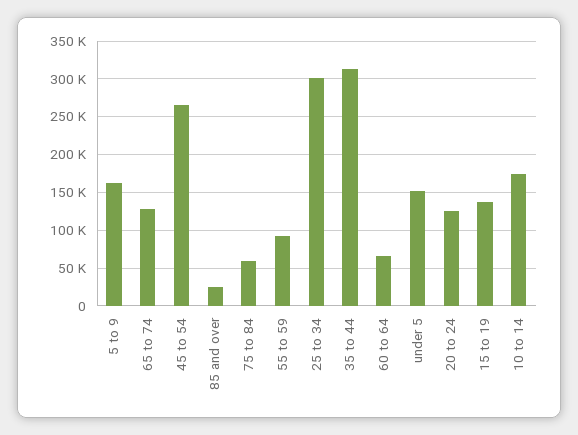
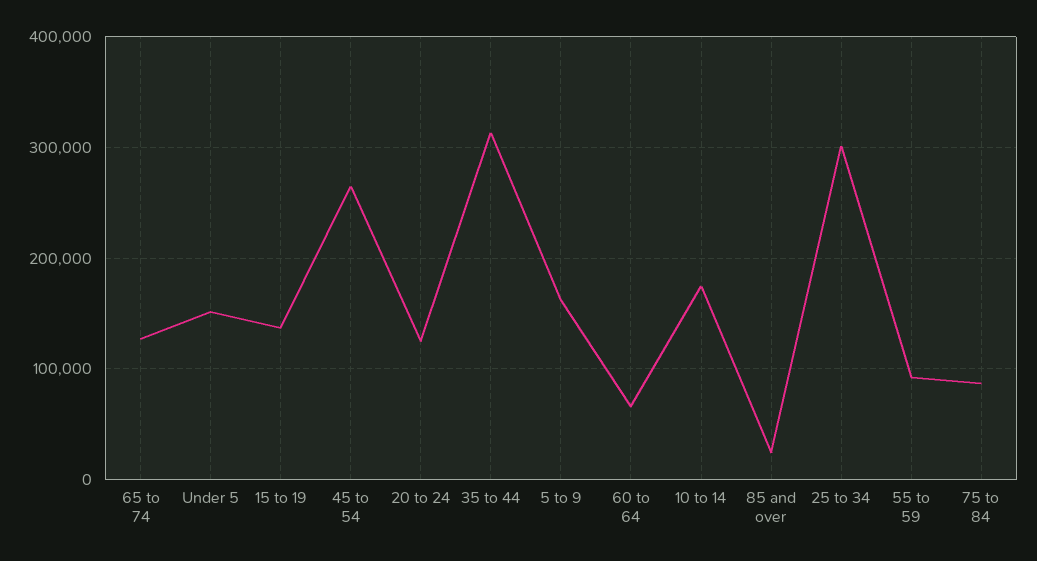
  {
    "5 to 9": 160000,
    "65 to 74": 130000,
    "45 to 54": 270000,
    "85 and over": 20000,
-   "75 to 84": 60000,
+   "75 to 84": 90000,
    "55 to 59": 90000,
    "25 to 34": 300000,
    "35 to 44": 310000,
    "60 to 64": 70000,
    "under 5": 150000,
    "20 to 24": 130000,
    "15 to 19": 140000,
    "10 to 14": 170000
  }

